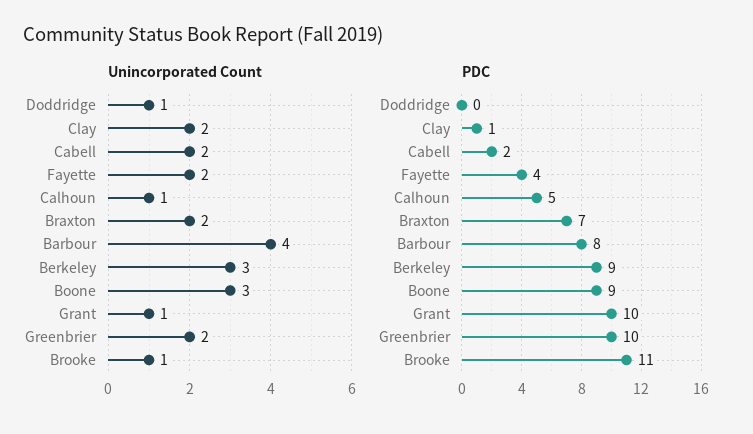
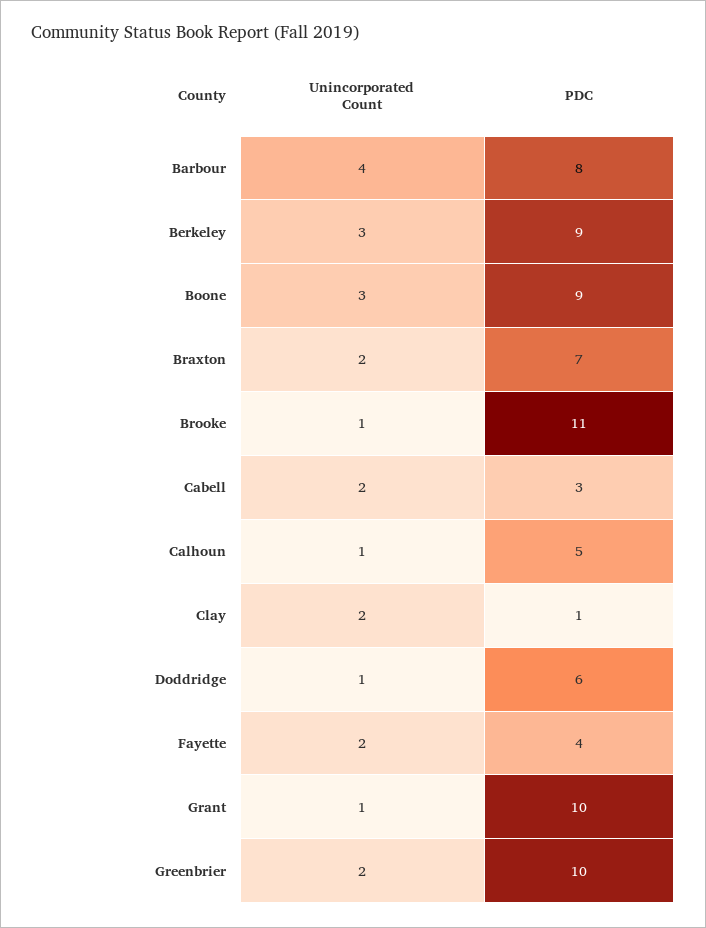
  {
    "Unincorporated Count": {
      "Doddridge": 1,
      "Clay": 2,
      "Cabell": 2,
      "Fayette": 2,
      "Calhoun": 1,
      "Braxton": 2,
      "Barbour": 4,
      "Berkeley": 3,
      "Boone": 3,
      "Grant": 1,
      "Greenbrier": 2,
      "Brooke": 1
    },
    "PDC": {
-     "Doddridge": 0,
+     "Doddridge": 6,
      "Clay": 1,
-     "Cabell": 2,
+     "Cabell": 3,
      "Fayette": 4,
      "Calhoun": 5,
      "Braxton": 7,
      "Barbour": 8,
      "Berkeley": 9,
      "Boone": 9,
      "Grant": 10,
      "Greenbrier": 10,
      "Brooke": 11
    }
  }

